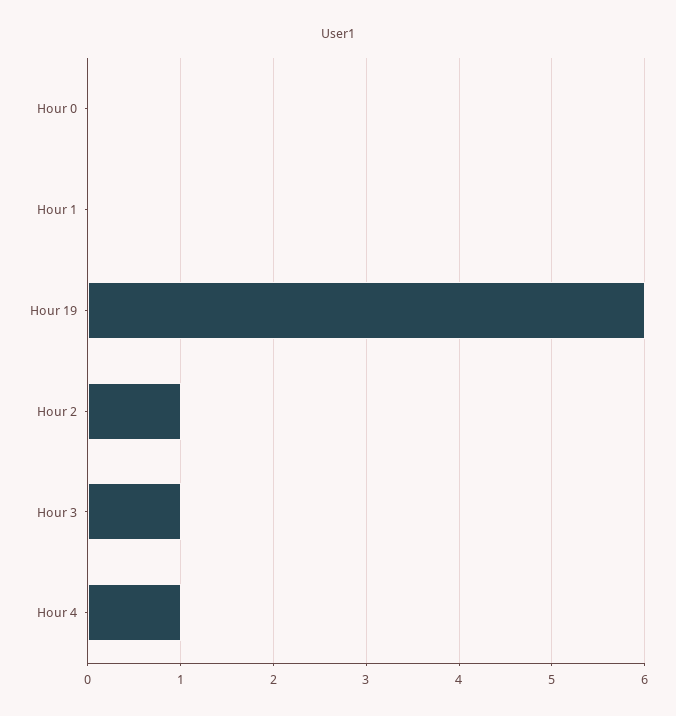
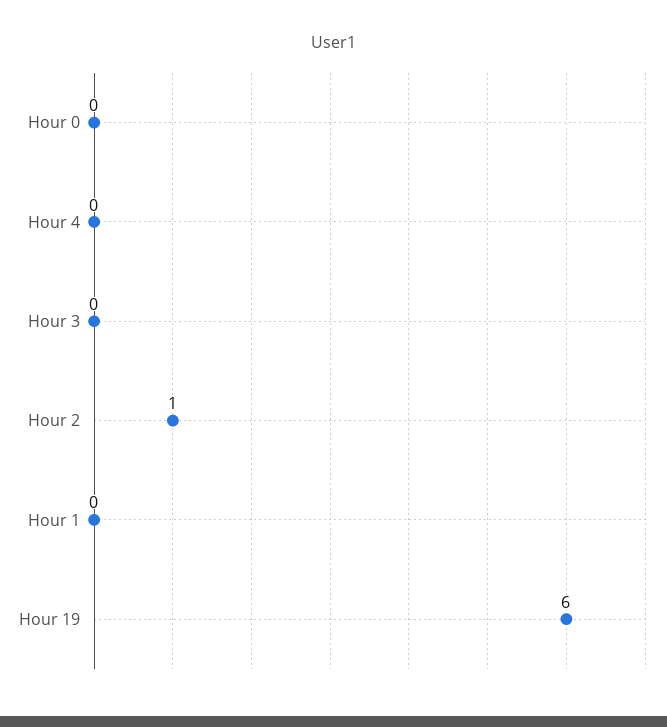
  {
    "Hour 0": 0,
    "Hour 1": 0,
    "Hour 19": 6,
    "Hour 2": 1,
-   "Hour 3": 1,
+   "Hour 3": 0,
-   "Hour 4": 1
+   "Hour 4": 0
  }

